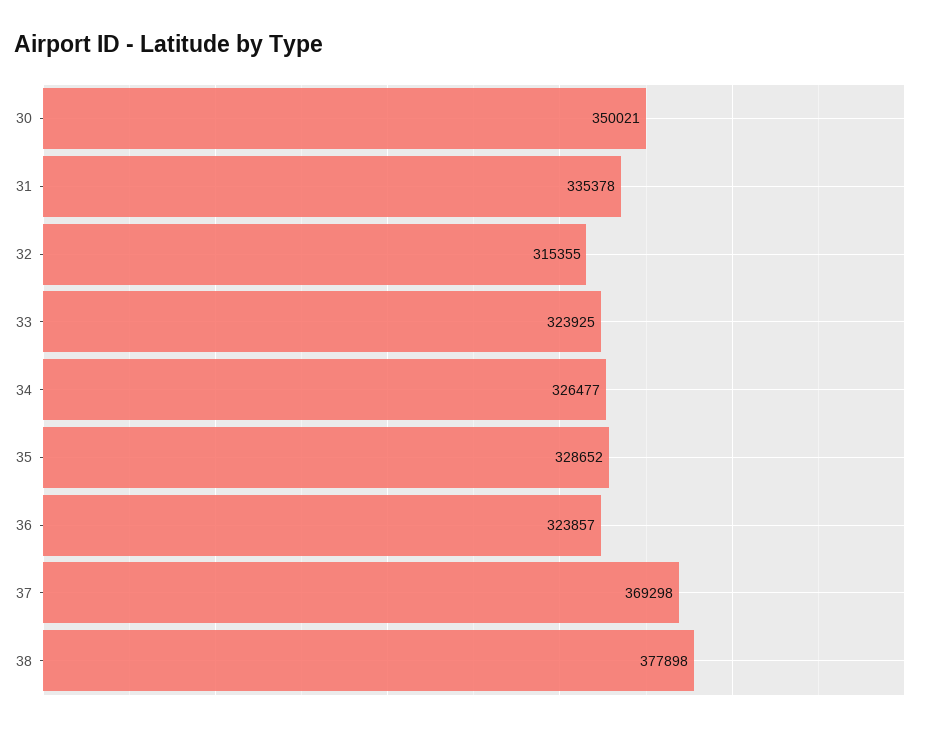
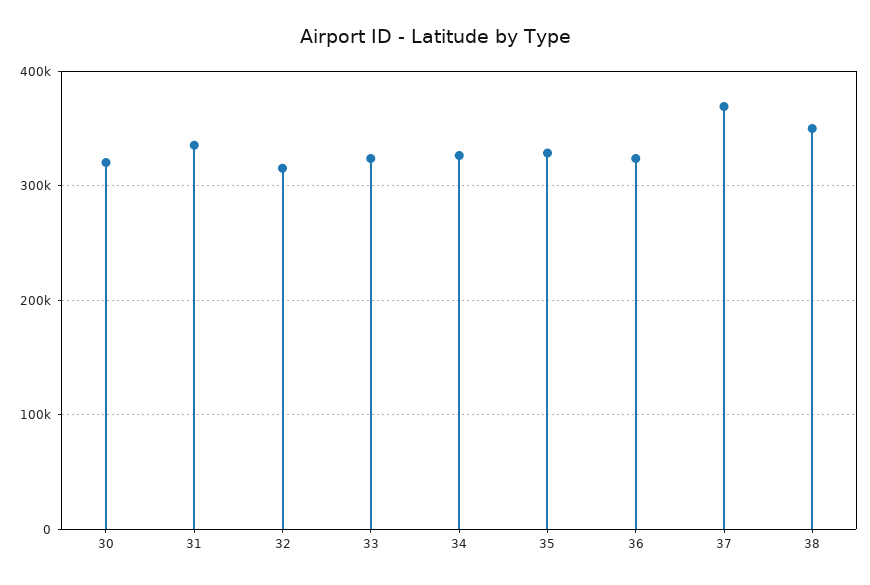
  {
-   "30": 350021,
+   "30": 320000,
    "31": 335378,
    "32": 315355,
    "33": 323925,
    "34": 326477,
    "35": 328652,
    "36": 323857,
    "37": 369298,
-   "38": 377898
+   "38": 350000
  }

